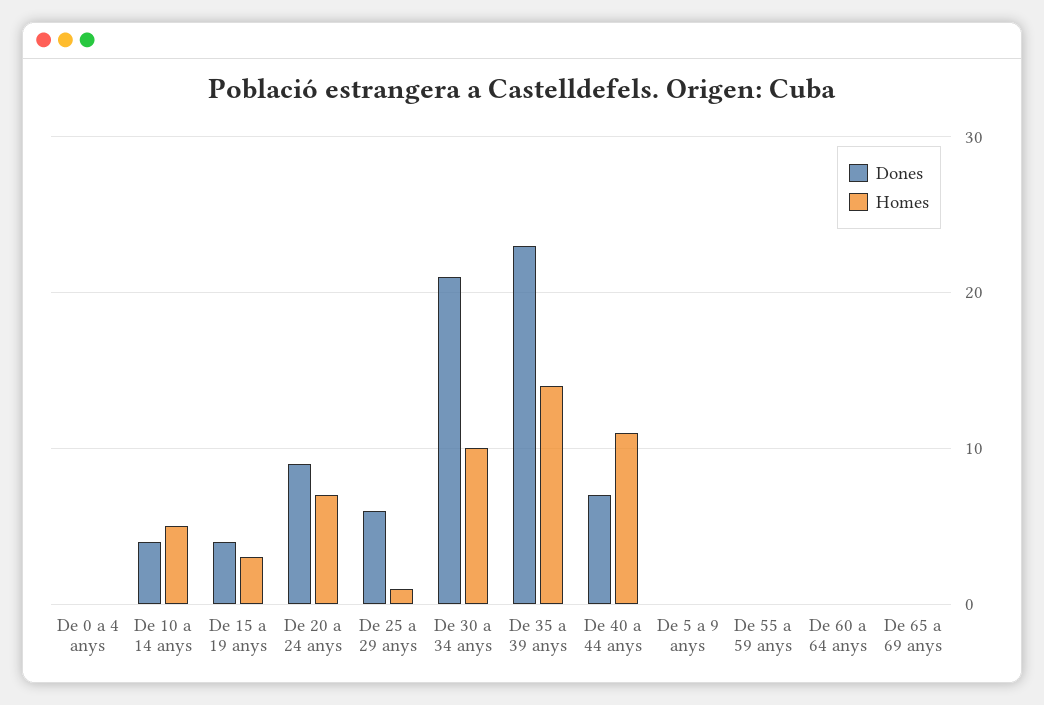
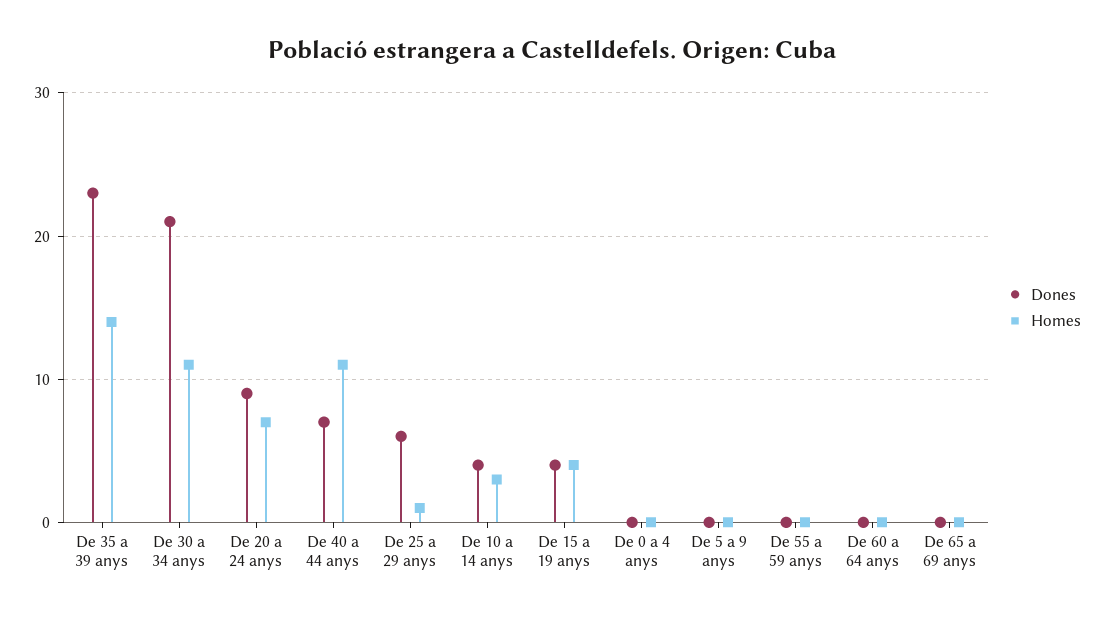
  {
    "Dones": {
      "De 0 a 4 anys": 0,
      "De 10 a 14 anys": 4,
      "De 15 a 19 anys": 4,
      "De 20 a 24 anys": 9,
      "De 25 a 29 anys": 6,
      "De 30 a 34 anys": 21,
      "De 35 a 39 anys": 23,
      "De 40 a 44 anys": 7,
      "De 5 a 9 anys": 0,
      "De 55 a 59 anys": 0,
      "De 60 a 64 anys": 0,
      "De 65 a 69 anys": 0
    },
    "Homes": {
      "De 0 a 4 anys": 0,
-     "De 10 a 14 anys": 5,
+     "De 10 a 14 anys": 3,
-     "De 15 a 19 anys": 3,
+     "De 15 a 19 anys": 4,
      "De 20 a 24 anys": 7,
      "De 25 a 29 anys": 1,
-     "De 30 a 34 anys": 10,
+     "De 30 a 34 anys": 11,
      "De 35 a 39 anys": 14,
      "De 40 a 44 anys": 11,
      "De 5 a 9 anys": 0,
      "De 55 a 59 anys": 0,
      "De 60 a 64 anys": 0,
      "De 65 a 69 anys": 0
    }
  }

